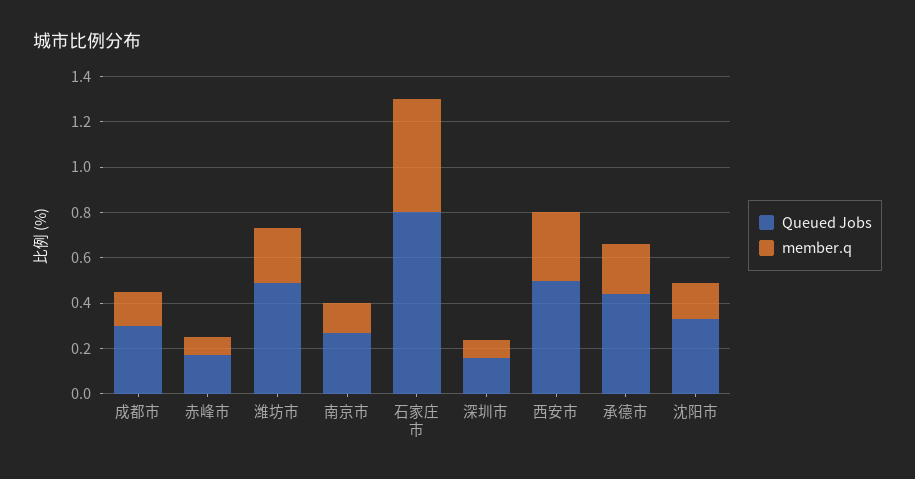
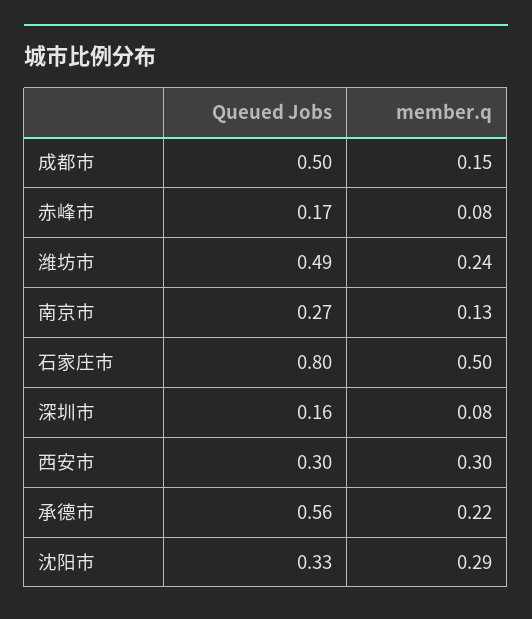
  {
    "Queued Jobs": {
-     "成都市": 0.3,
+     "成都市": 0.5,
      "赤峰市": 0.17,
      "潍坊市": 0.49,
      "南京市": 0.27,
      "石家庄市": 0.8,
      "深圳市": 0.16,
-     "西安市": 0.5,
+     "西安市": 0.3,
-     "承德市": 0.45,
+     "承德市": 0.56,
      "沈阳市": 0.33
    },
    "member.q": {
      "成都市": 0.15,
      "赤峰市": 0.08,
      "潍坊市": 0.24,
      "南京市": 0.13,
      "石家庄市": 0.5,
      "深圳市": 0.08,
      "西安市": 0.3,
      "承德市": 0.22,
-     "沈阳市": 0.15
+     "沈阳市": 0.29
    }
  }

